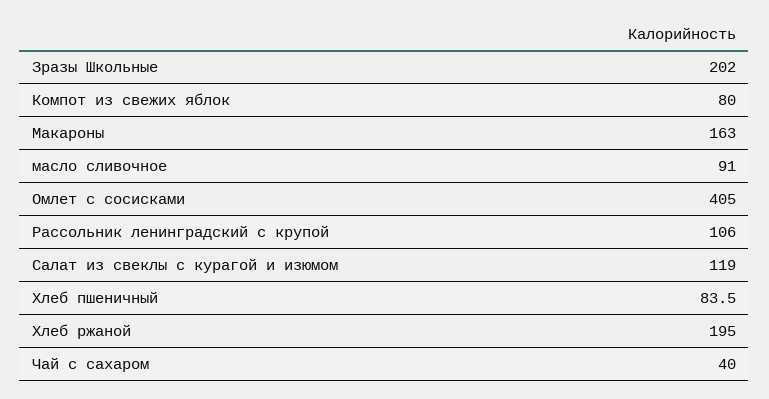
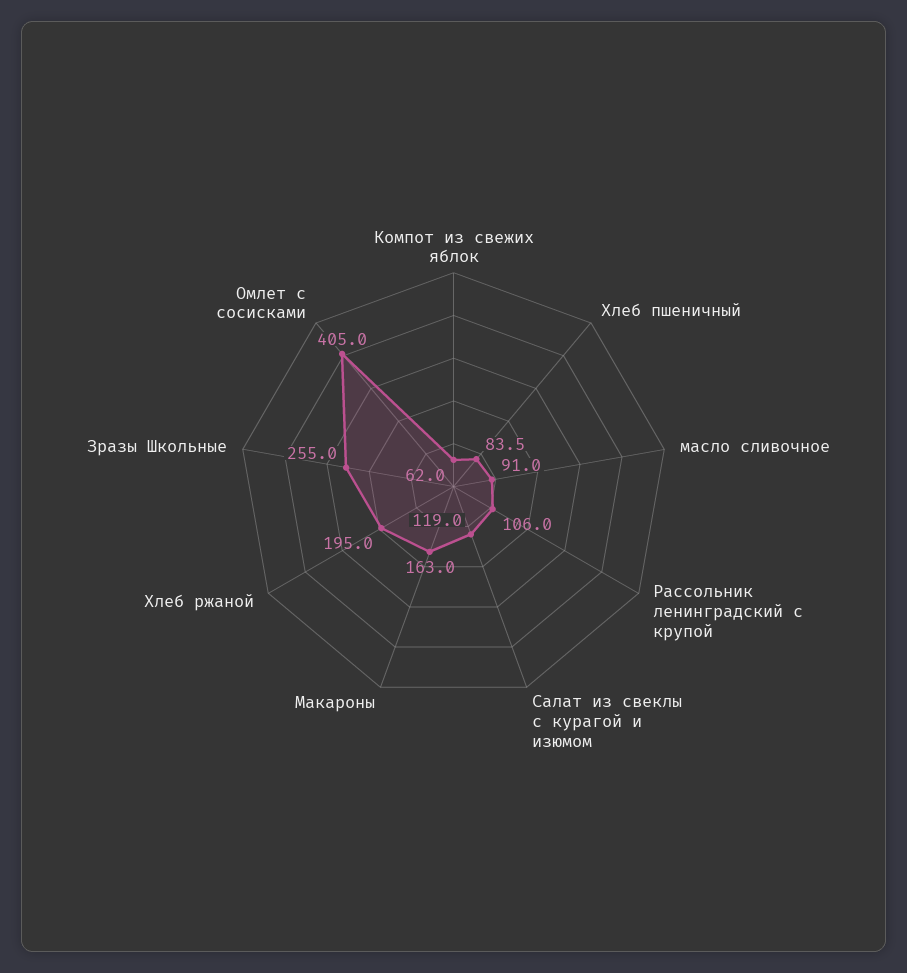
  {
-   "Зразы Школьные": 202,
+   "Зразы Школьные": 255,
-   "Компот из свежих яблок": 80,
+   "Компот из свежих яблок": 62,
    "Макароны": 163,
    "масло сливочное": 91,
    "Омлет с сосисками": 405,
    "Рассольник ленинградский с крупой": 106,
    "Салат из свеклы с курагой и изюмом": 119,
    "Хлеб пшеничный": 83.5,
-   "Хлеб ржаной": 195,
+   "Хлеб ржаной": 195
-   "Чай с сахаром": 40
  }

